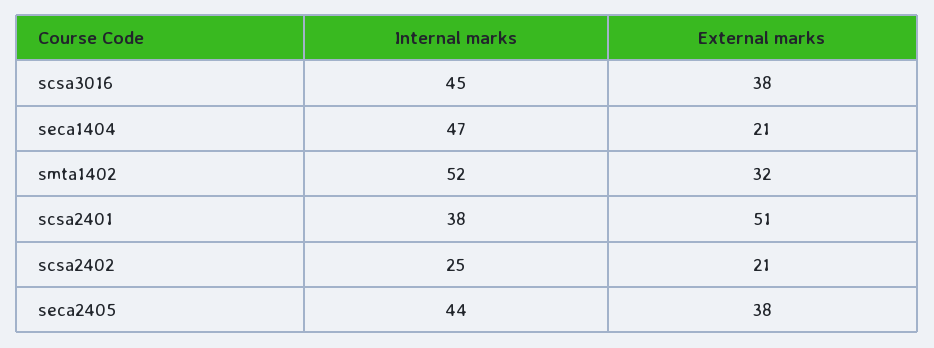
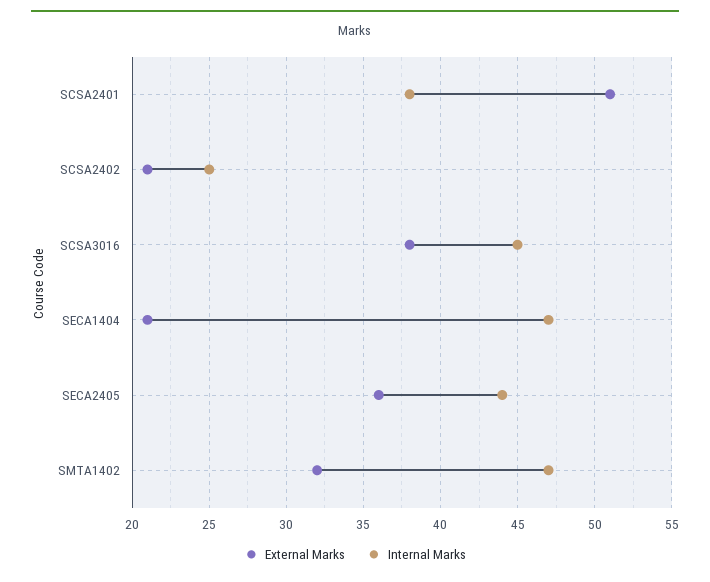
  {
    "Internal marks": {
      "scsa3016": 45,
      "seca1404": 47,
-     "smta1402": 52,
+     "smta1402": 47,
      "scsa2401": 38,
      "scsa2402": 25,
      "seca2405": 44
    },
    "External marks": {
      "scsa3016": 38,
      "seca1404": 21,
      "smta1402": 32,
      "scsa2401": 51,
      "scsa2402": 21,
-     "seca2405": 38
+     "seca2405": 36
    }
  }

